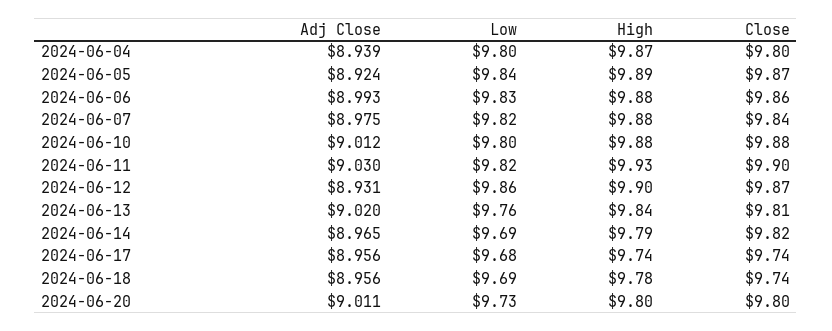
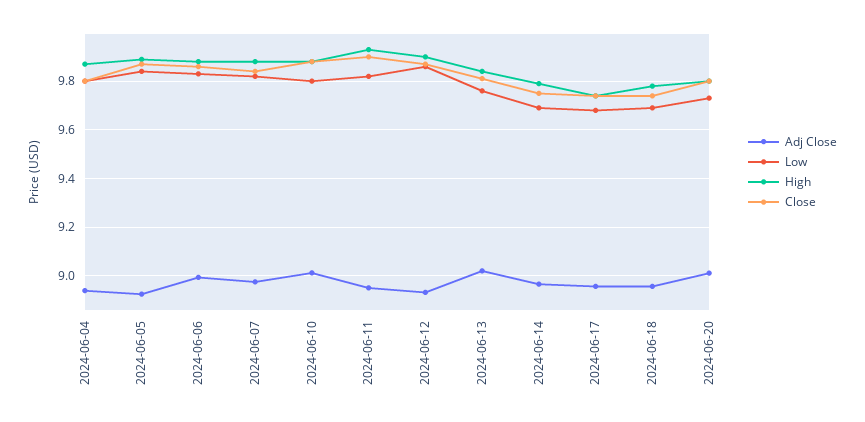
  {
    "Adj Close": {
      "2024-06-04": 8.939,
      "2024-06-05": 8.924,
      "2024-06-06": 8.993,
      "2024-06-07": 8.975,
      "2024-06-10": 9.012,
-     "2024-06-11": 9.03,
+     "2024-06-11": 8.95,
      "2024-06-12": 8.931,
      "2024-06-13": 9.02,
      "2024-06-14": 8.965,
      "2024-06-17": 8.956,
      "2024-06-18": 8.956,
      "2024-06-20": 9.011
    },
    "Low": {
      "2024-06-04": 9.8,
      "2024-06-05": 9.84,
      "2024-06-06": 9.83,
      "2024-06-07": 9.82,
      "2024-06-10": 9.8,
      "2024-06-11": 9.82,
      "2024-06-12": 9.86,
      "2024-06-13": 9.76,
      "2024-06-14": 9.69,
      "2024-06-17": 9.68,
      "2024-06-18": 9.69,
      "2024-06-20": 9.73
    },
    "High": {
      "2024-06-04": 9.87,
      "2024-06-05": 9.89,
      "2024-06-06": 9.88,
      "2024-06-07": 9.88,
      "2024-06-10": 9.88,
      "2024-06-11": 9.93,
      "2024-06-12": 9.9,
      "2024-06-13": 9.84,
      "2024-06-14": 9.79,
      "2024-06-17": 9.74,
      "2024-06-18": 9.78,
      "2024-06-20": 9.8
    },
    "Close": {
      "2024-06-04": 9.8,
      "2024-06-05": 9.87,
      "2024-06-06": 9.86,
      "2024-06-07": 9.84,
      "2024-06-10": 9.88,
      "2024-06-11": 9.9,
      "2024-06-12": 9.87,
      "2024-06-13": 9.81,
-     "2024-06-14": 9.82,
+     "2024-06-14": 9.75,
      "2024-06-17": 9.74,
      "2024-06-18": 9.74,
      "2024-06-20": 9.8
    }
  }

